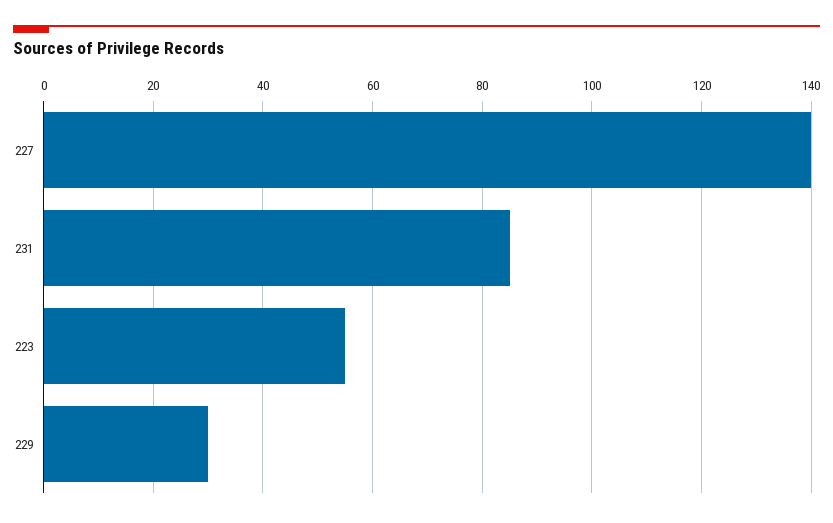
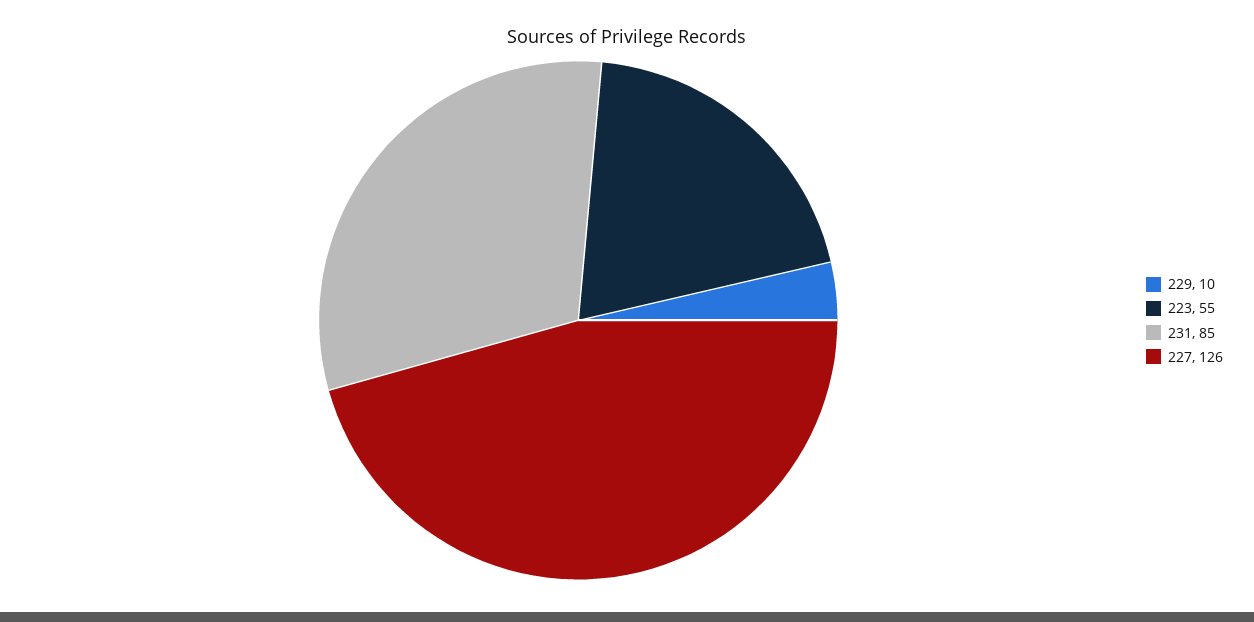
  {
-   "227": 140,
+   "227": 126,
    "231": 85,
    "223": 55,
-   "229": 30
+   "229": 10
  }

